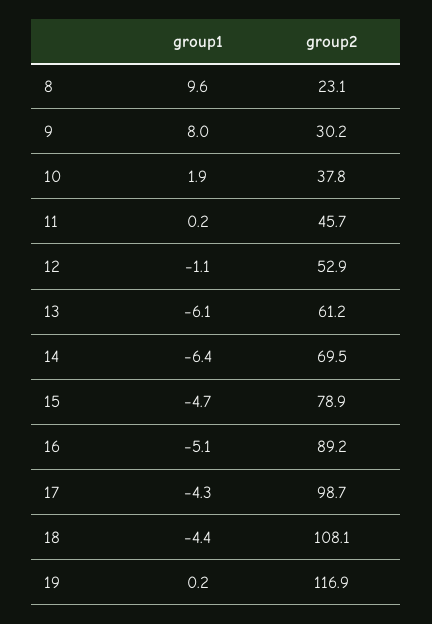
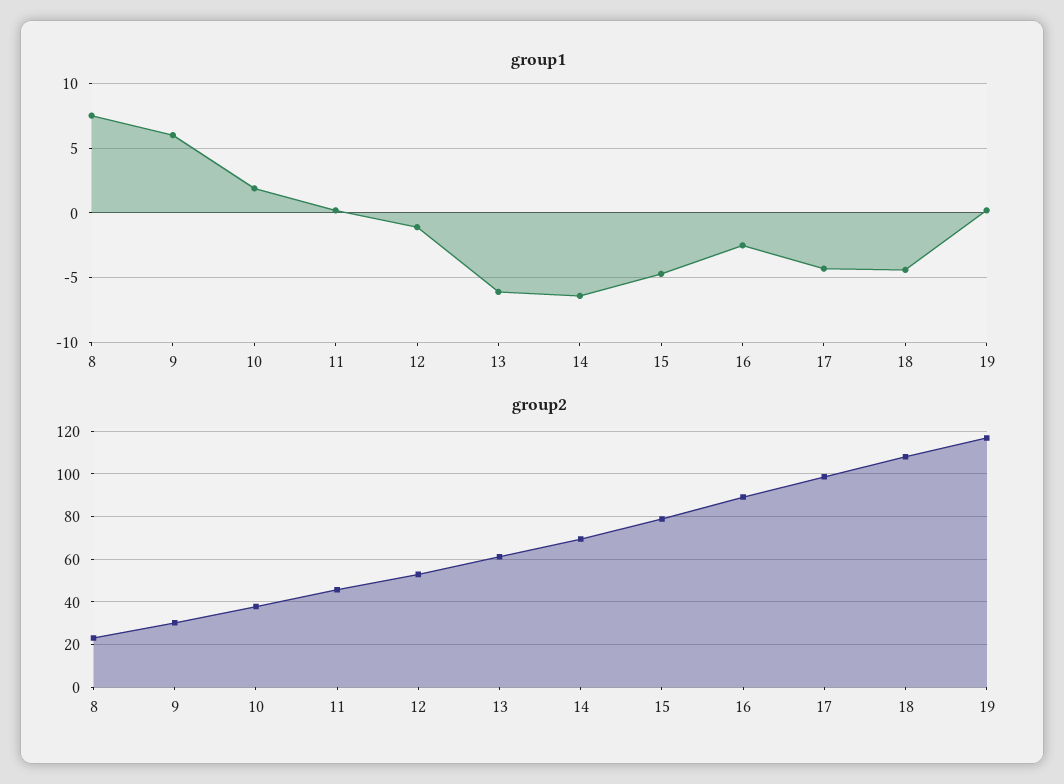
  {
    "group1": {
-     "8": 9.6,
+     "8": 7.5,
-     "9": 8,
+     "9": 6,
      "10": 1.9,
      "11": 0.2,
      "12": -1.1,
      "13": -6.1,
      "14": -6.4,
      "15": -4.7,
-     "16": -5.1,
+     "16": -2.5,
      "17": -4.3,
      "18": -4.4,
      "19": 0.2
    },
    "group2": {
      "8": 23.1,
      "9": 30.2,
      "10": 37.8,
      "11": 45.7,
      "12": 52.9,
      "13": 61.2,
      "14": 69.5,
      "15": 78.9,
      "16": 89.2,
      "17": 98.7,
      "18": 108.1,
      "19": 116.9
    }
  }

